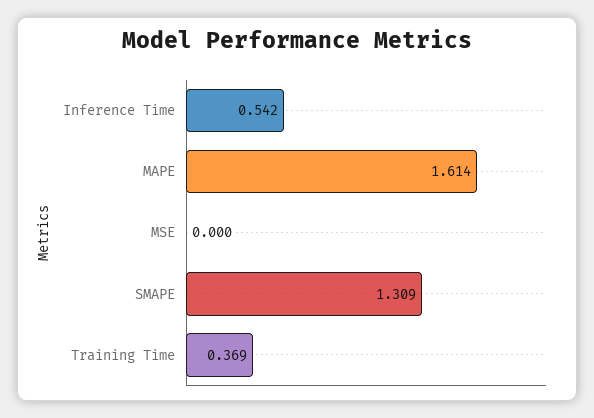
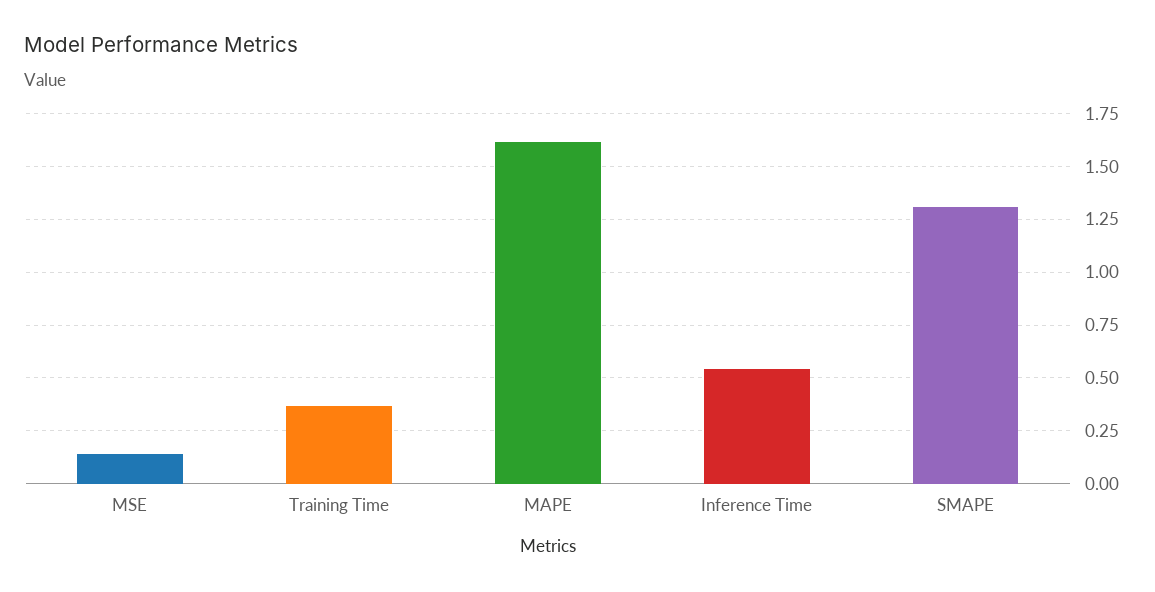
  {
    "Inference Time": 0.542,
    "MAPE": 1.614,
-   "MSE": 0,
+   "MSE": 0.15,
    "SMAPE": 1.309,
    "Training Time": 0.369
  }

